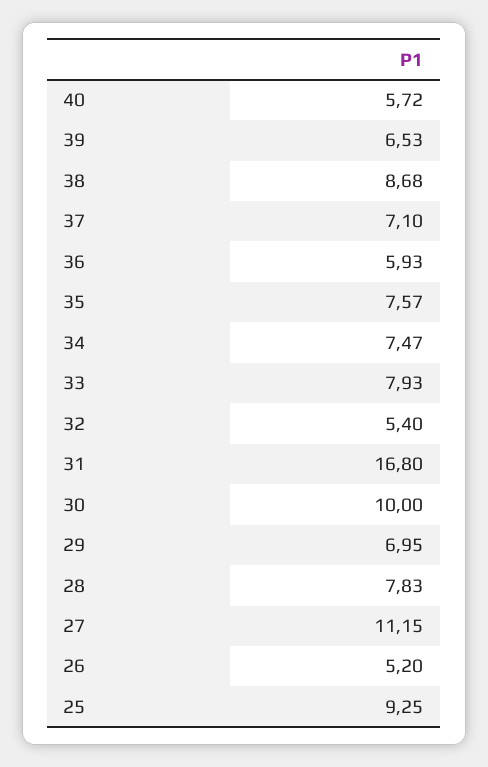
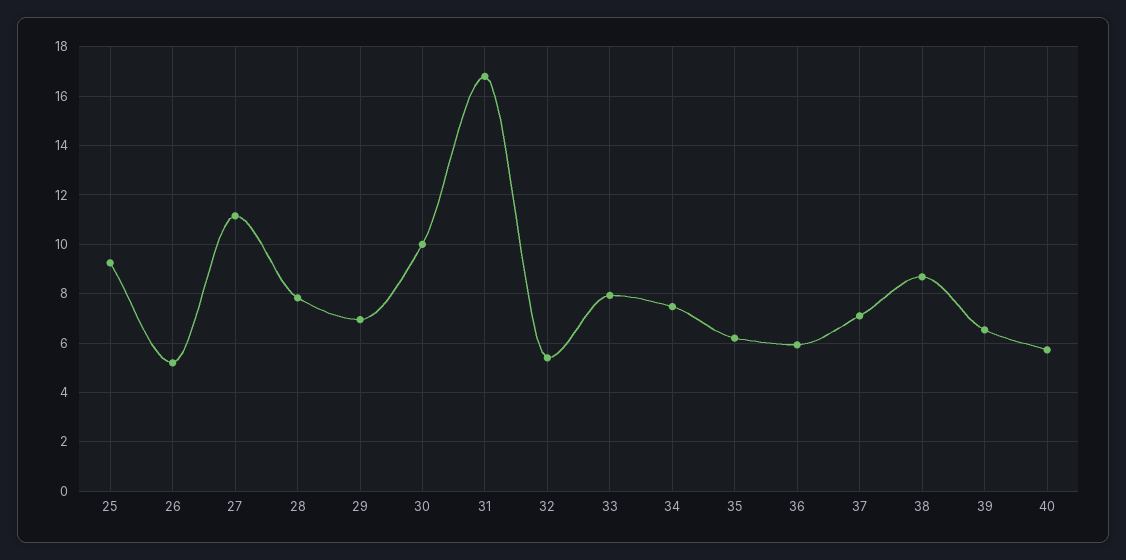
  {
    "40": 5.72,
    "39": 6.53,
    "38": 8.68,
    "37": 7.1,
    "36": 5.93,
-   "35": 7.57,
+   "35": 6.25,
    "34": 7.47,
    "33": 7.93,
    "32": 5.4,
    "31": 16.8,
    "30": 10,
    "29": 6.95,
    "28": 7.83,
    "27": 11.15,
    "26": 5.2,
    "25": 9.25
  }

